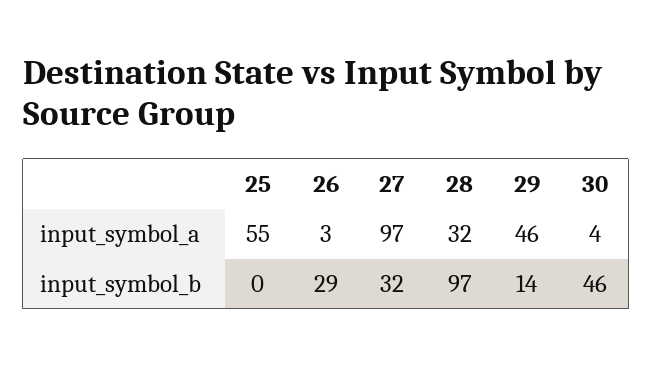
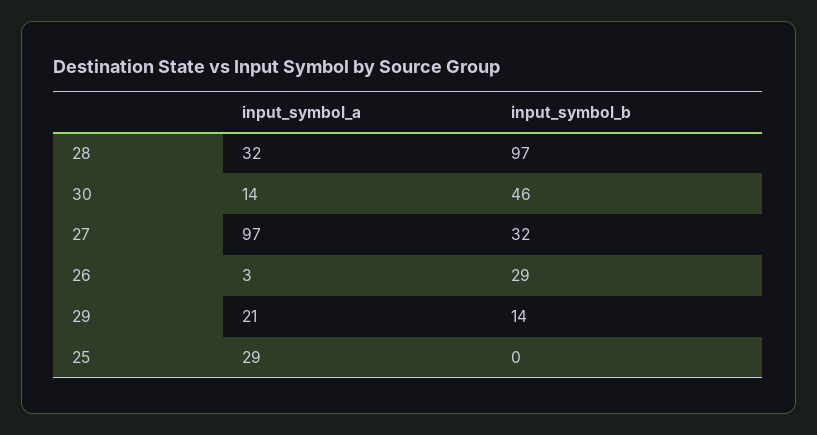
  {
    "25": {
-     "input_symbol_a": 55,
+     "input_symbol_a": 29,
      "input_symbol_b": 0
    },
    "26": {
      "input_symbol_a": 3,
      "input_symbol_b": 29
    },
    "27": {
      "input_symbol_a": 97,
      "input_symbol_b": 32
    },
    "28": {
      "input_symbol_a": 32,
      "input_symbol_b": 97
    },
    "29": {
-     "input_symbol_a": 46,
+     "input_symbol_a": 21,
      "input_symbol_b": 14
    },
    "30": {
-     "input_symbol_a": 4,
+     "input_symbol_a": 14,
      "input_symbol_b": 46
    }
  }

